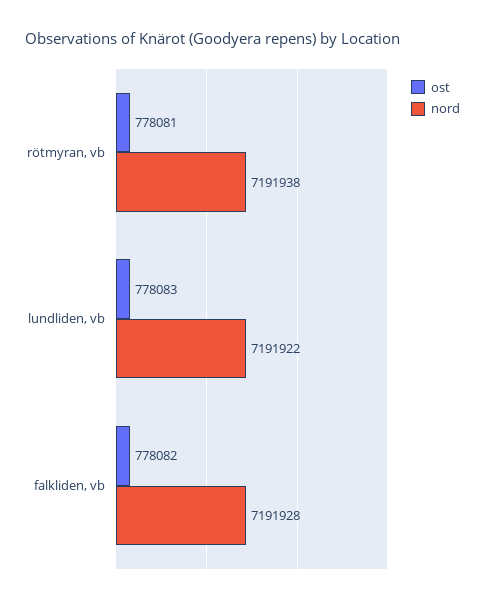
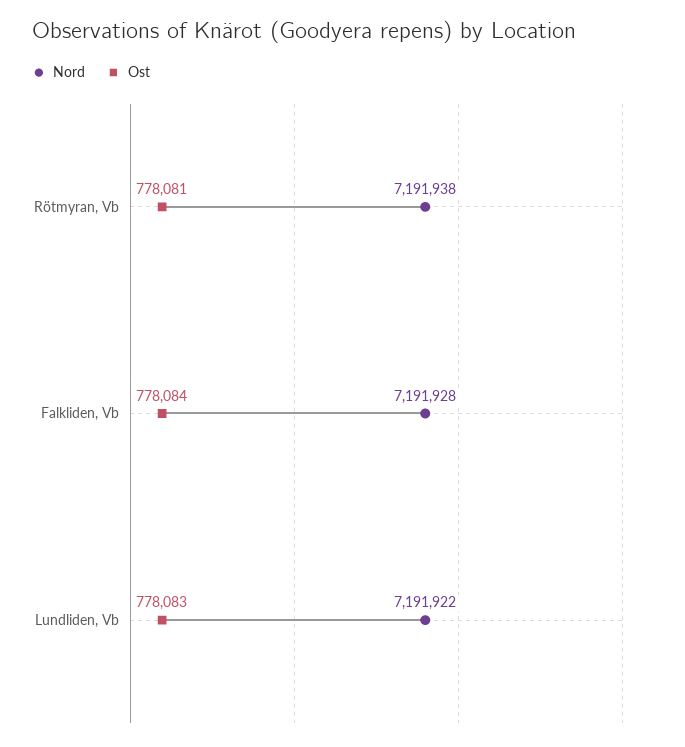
  {
    "ost": {
      "rötmyran, vb": 778081,
      "lundliden, vb": 778083,
-     "falkliden, vb": 778082
+     "falkliden, vb": 778084
    },
    "nord": {
      "rötmyran, vb": 7191938,
      "lundliden, vb": 7191922,
      "falkliden, vb": 7191928
    }
  }

